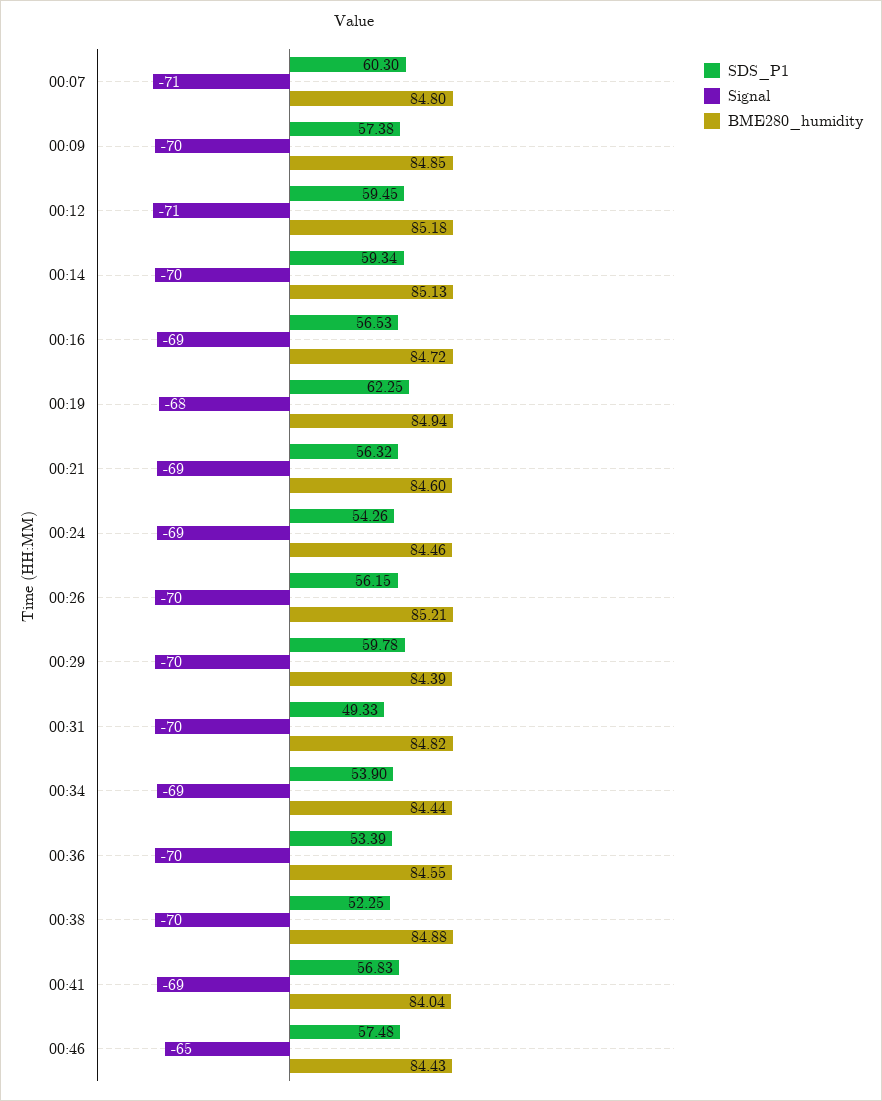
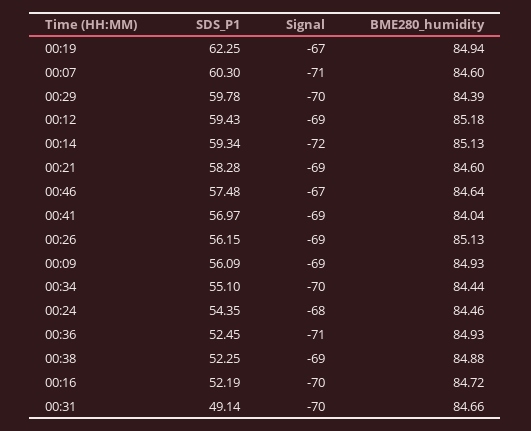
  {
    "SDS_P1": {
      "00:07": 60.3,
-     "00:09": 57.38,
+     "00:09": 56.09,
-     "00:12": 59.45,
+     "00:12": 59.43,
      "00:14": 59.34,
-     "00:16": 56.53,
+     "00:16": 52.19,
      "00:19": 62.25,
-     "00:21": 56.32,
+     "00:21": 58.28,
-     "00:24": 54.26,
+     "00:24": 54.35,
      "00:26": 56.15,
      "00:29": 59.78,
-     "00:31": 49.33,
+     "00:31": 49.14,
-     "00:34": 53.9,
+     "00:34": 55.1,
-     "00:36": 53.39,
+     "00:36": 52.45,
      "00:38": 52.25,
-     "00:41": 56.83,
+     "00:41": 56.97,
      "00:46": 57.48
    },
    "Signal": {
      "00:07": -71,
-     "00:09": -70,
+     "00:09": -69,
-     "00:12": -71,
+     "00:12": -69,
-     "00:14": -70,
+     "00:14": -72,
-     "00:16": -69,
+     "00:16": -70,
-     "00:19": -68,
+     "00:19": -67,
      "00:21": -69,
-     "00:24": -69,
+     "00:24": -68,
-     "00:26": -70,
+     "00:26": -69,
      "00:29": -70,
      "00:31": -70,
-     "00:34": -69,
+     "00:34": -70,
-     "00:36": -70,
+     "00:36": -71,
-     "00:38": -70,
+     "00:38": -69,
      "00:41": -69,
-     "00:46": -65
+     "00:46": -67
    },
    "BME280_humidity": {
-     "00:07": 84.8,
+     "00:07": 84.6,
-     "00:09": 84.85,
+     "00:09": 84.93,
      "00:12": 85.18,
      "00:14": 85.13,
      "00:16": 84.72,
      "00:19": 84.94,
      "00:21": 84.6,
      "00:24": 84.46,
-     "00:26": 85.21,
+     "00:26": 85.13,
      "00:29": 84.39,
-     "00:31": 84.82,
+     "00:31": 84.66,
      "00:34": 84.44,
-     "00:36": 84.55,
+     "00:36": 84.93,
      "00:38": 84.88,
      "00:41": 84.04,
-     "00:46": 84.43
+     "00:46": 84.64
    }
  }

